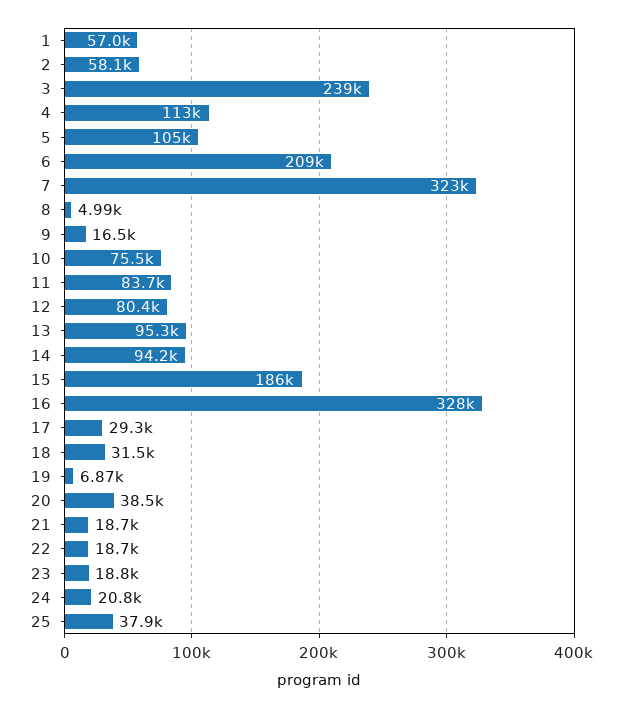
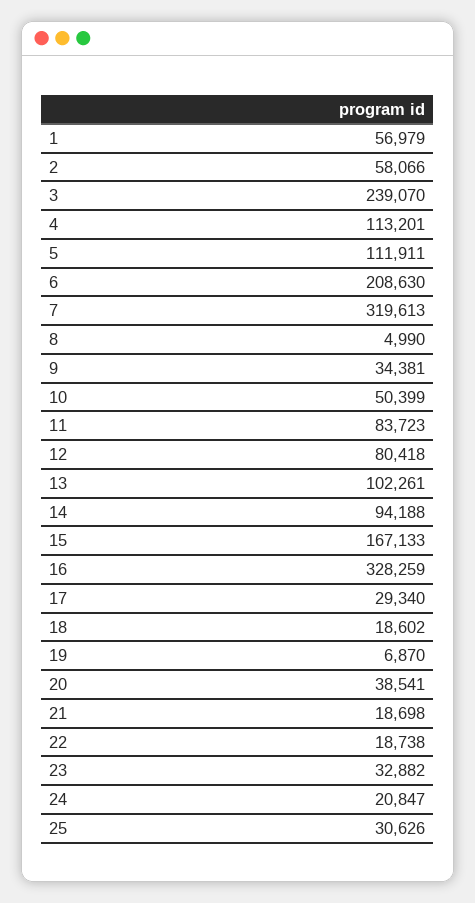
  {
    "1": 56979,
    "2": 58066,
    "3": 239070,
    "4": 113201,
-   "5": 105000,
+   "5": 111911,
    "6": 208630,
-   "7": 323000,
+   "7": 319613,
    "8": 4990,
-   "9": 16500,
+   "9": 34381,
-   "10": 75500,
+   "10": 50399,
    "11": 83723,
    "12": 80418,
-   "13": 95300,
+   "13": 102261,
    "14": 94188,
-   "15": 186000,
+   "15": 167133,
    "16": 328259,
    "17": 29340,
-   "18": 31500,
+   "18": 18602,
    "19": 6870,
    "20": 38541,
    "21": 18698,
    "22": 18738,
-   "23": 18800,
+   "23": 32882,
    "24": 20847,
-   "25": 37900
+   "25": 30626
  }

